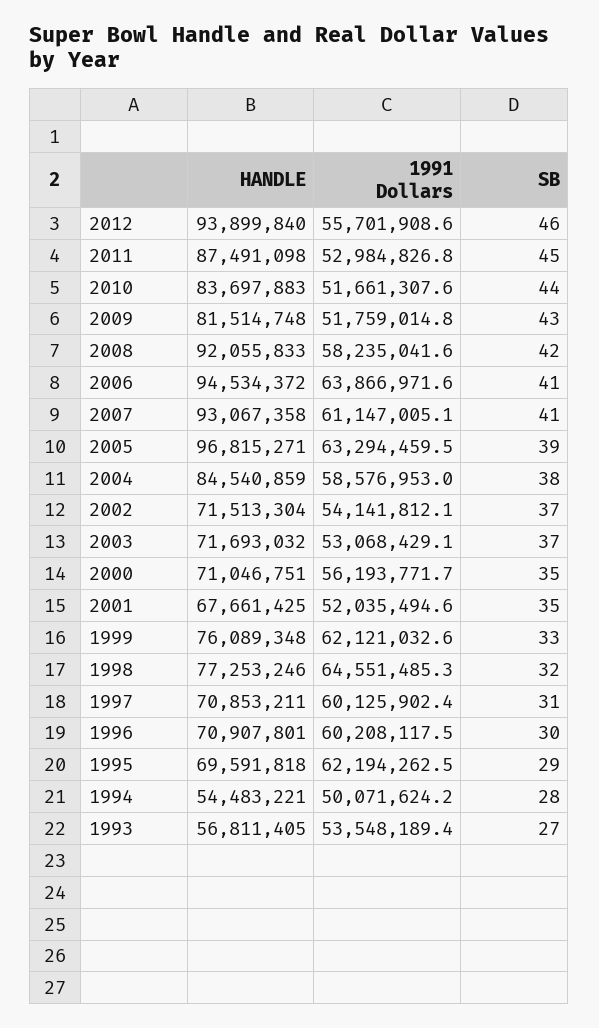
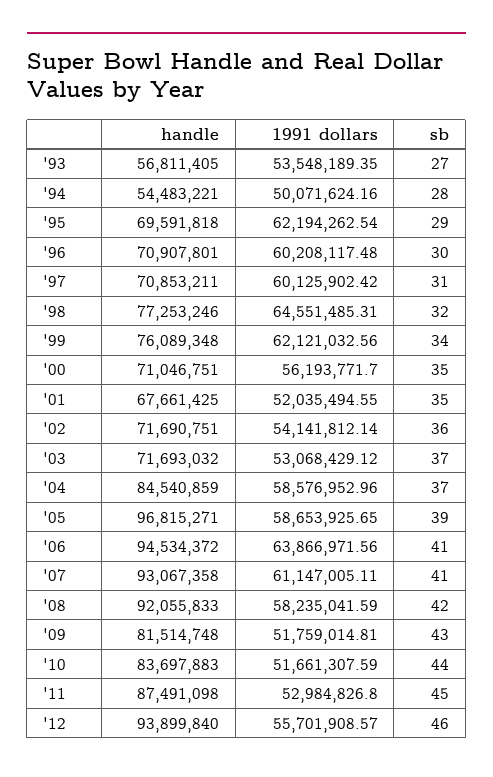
  {
    "HANDLE": {
      "2012": 93899840,
      "2011": 87491098,
      "2010": 83697883,
      "2009": 81514748,
      "2008": 92055833,
      "2006": 94534372,
      "2007": 93067358,
      "2005": 96815271,
      "2004": 84540859,
-     "2002": 71513304,
+     "2002": 71690751,
      "2003": 71693032,
      "2000": 71046751,
      "2001": 67661425,
      "1999": 76089348,
      "1998": 77253246,
      "1997": 70853211,
      "1996": 70907801,
      "1995": 69591818,
      "1994": 54483221,
      "1993": 56811405
    },
    "1991 Dollars": {
      "2012": 55701908.57,
      "2011": 52984826.8,
      "2010": 51661307.59,
      "2009": 51759014.81,
      "2008": 58235041.59,
      "2006": 63866971.56,
      "2007": 61147005.11,
-     "2005": 63294459.5,
+     "2005": 58653925.65,
      "2004": 58576952.96,
      "2002": 54141812.14,
      "2003": 53068429.12,
      "2000": 56193771.7,
      "2001": 52035494.55,
      "1999": 62121032.56,
      "1998": 64551485.31,
      "1997": 60125902.42,
      "1996": 60208117.48,
      "1995": 62194262.54,
      "1994": 50071624.16,
      "1993": 53548189.35
    },
    "SB": {
      "2012": 46,
      "2011": 45,
      "2010": 44,
      "2009": 43,
      "2008": 42,
      "2006": 41,
      "2007": 41,
      "2005": 39,
-     "2004": 38,
+     "2004": 37,
-     "2002": 37,
+     "2002": 36,
      "2003": 37,
      "2000": 35,
      "2001": 35,
-     "1999": 33,
+     "1999": 34,
      "1998": 32,
      "1997": 31,
      "1996": 30,
      "1995": 29,
      "1994": 28,
      "1993": 27
    }
  }

